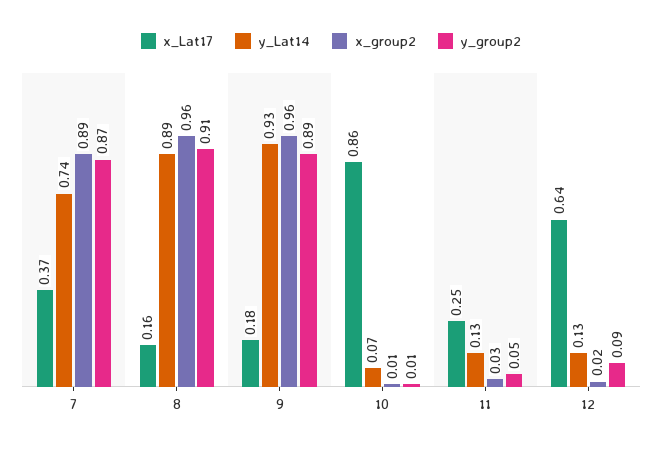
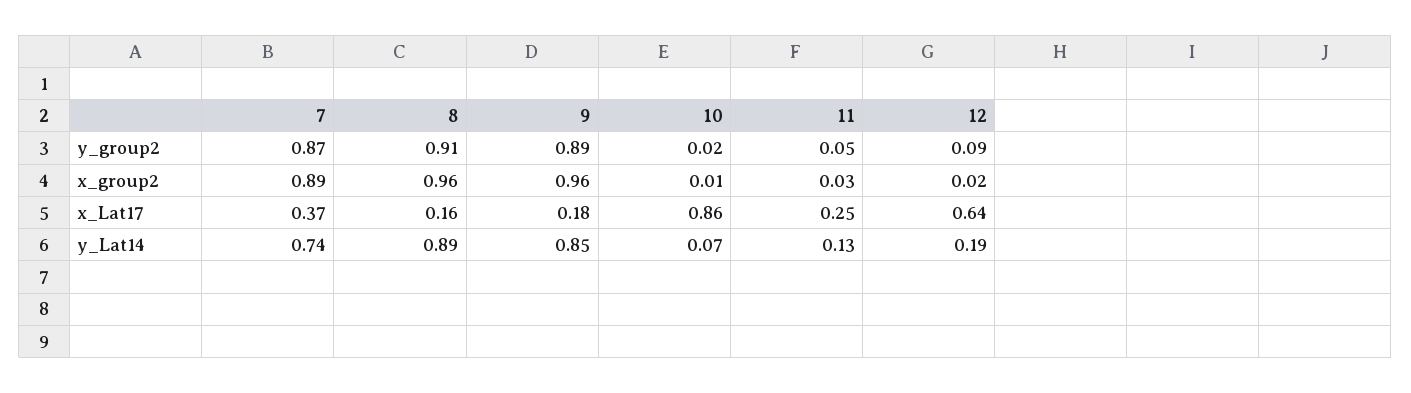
  {
    "x_Lat17": {
      "7": 0.37,
      "8": 0.16,
      "9": 0.18,
      "10": 0.86,
      "11": 0.25,
      "12": 0.64
    },
    "y_Lat14": {
      "7": 0.74,
      "8": 0.89,
-     "9": 0.93,
+     "9": 0.85,
      "10": 0.07,
      "11": 0.13,
-     "12": 0.13
+     "12": 0.19
    },
    "x_group2": {
      "7": 0.89,
      "8": 0.96,
      "9": 0.96,
      "10": 0.01,
      "11": 0.03,
      "12": 0.02
    },
    "y_group2": {
      "7": 0.87,
      "8": 0.91,
      "9": 0.89,
-     "10": 0.01,
+     "10": 0.02,
      "11": 0.05,
      "12": 0.09
    }
  }

